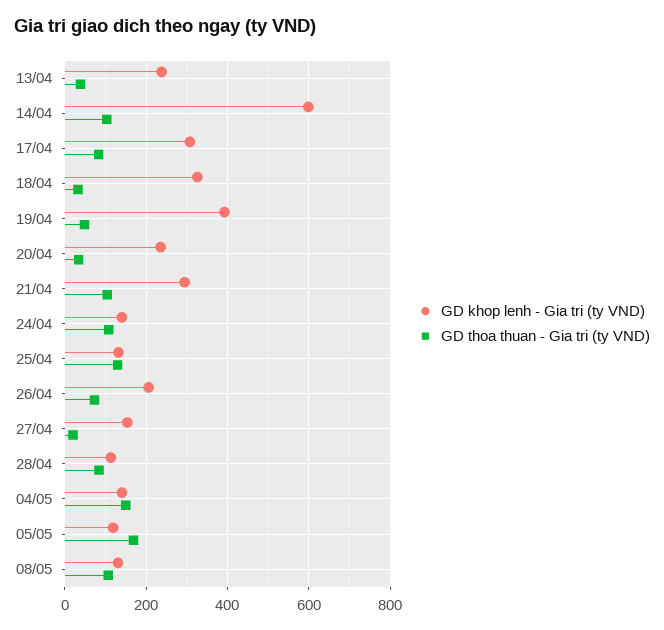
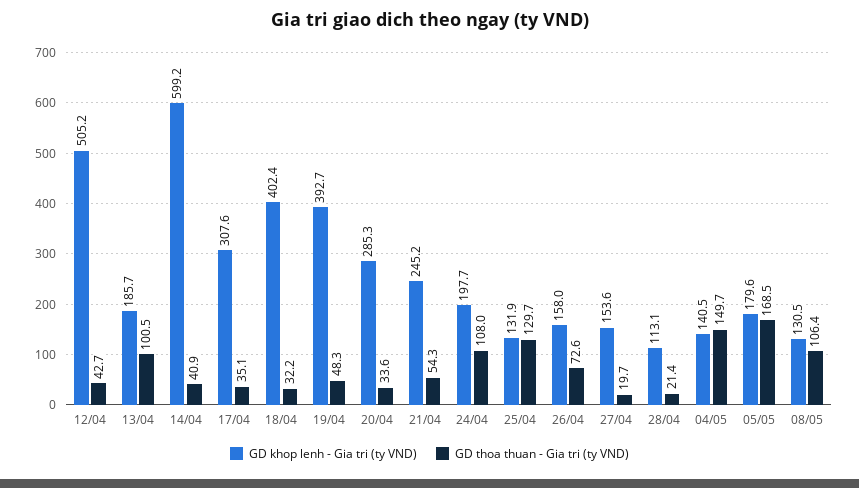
  {
    "GD khop lenh - Gia tri (ty VND)": {
-     "13/04": 240,
+     "13/04": 185.7,
      "14/04": 599.2,
      "17/04": 307.6,
-     "18/04": 320,
+     "18/04": 402.4,
      "19/04": 392.7,
-     "20/04": 240,
+     "20/04": 285.3,
-     "21/04": 300,
+     "21/04": 245.2,
-     "24/04": 140,
+     "24/04": 197.7,
      "25/04": 131.9,
-     "26/04": 200,
+     "26/04": 158,
      "27/04": 153.6,
      "28/04": 113.1,
      "04/05": 140.5,
-     "05/05": 120,
+     "05/05": 179.6,
-     "08/05": 130.5
+     "08/05": 130.5,
+     "12/04": 505.2
    },
    "GD thoa thuan - Gia tri (ty VND)": {
-     "13/04": 40,
+     "13/04": 100.5,
-     "14/04": 100,
+     "14/04": 40.9,
-     "17/04": 80,
+     "17/04": 35.1,
      "18/04": 32.2,
      "19/04": 48.3,
      "20/04": 33.6,
-     "21/04": 100,
+     "21/04": 54.3,
      "24/04": 108,
      "25/04": 129.7,
      "26/04": 72.6,
      "27/04": 19.7,
-     "28/04": 80,
+     "28/04": 21.4,
      "04/05": 149.7,
      "05/05": 168.5,
-     "08/05": 106.4
+     "08/05": 106.4,
+     "12/04": 42.7
    }
  }

